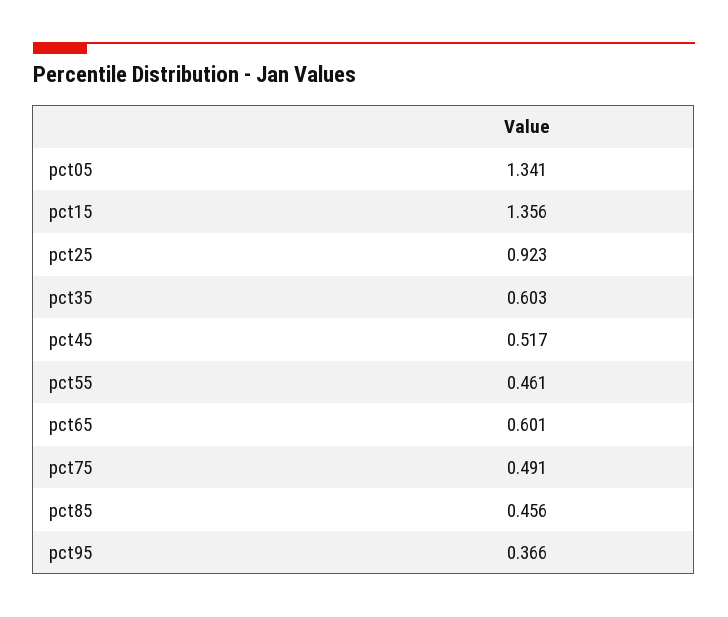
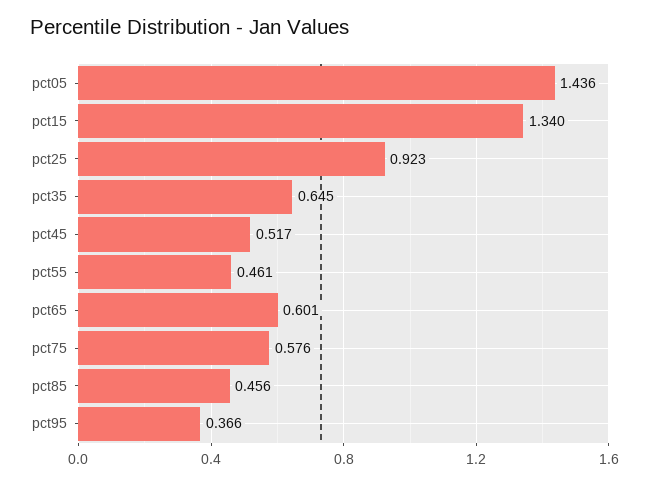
  {
-   "pct05": 1.341,
+   "pct05": 1.436,
-   "pct15": 1.356,
+   "pct15": 1.34,
    "pct25": 0.923,
-   "pct35": 0.603,
+   "pct35": 0.645,
    "pct45": 0.517,
    "pct55": 0.461,
    "pct65": 0.601,
-   "pct75": 0.491,
+   "pct75": 0.576,
    "pct85": 0.456,
    "pct95": 0.366
  }

